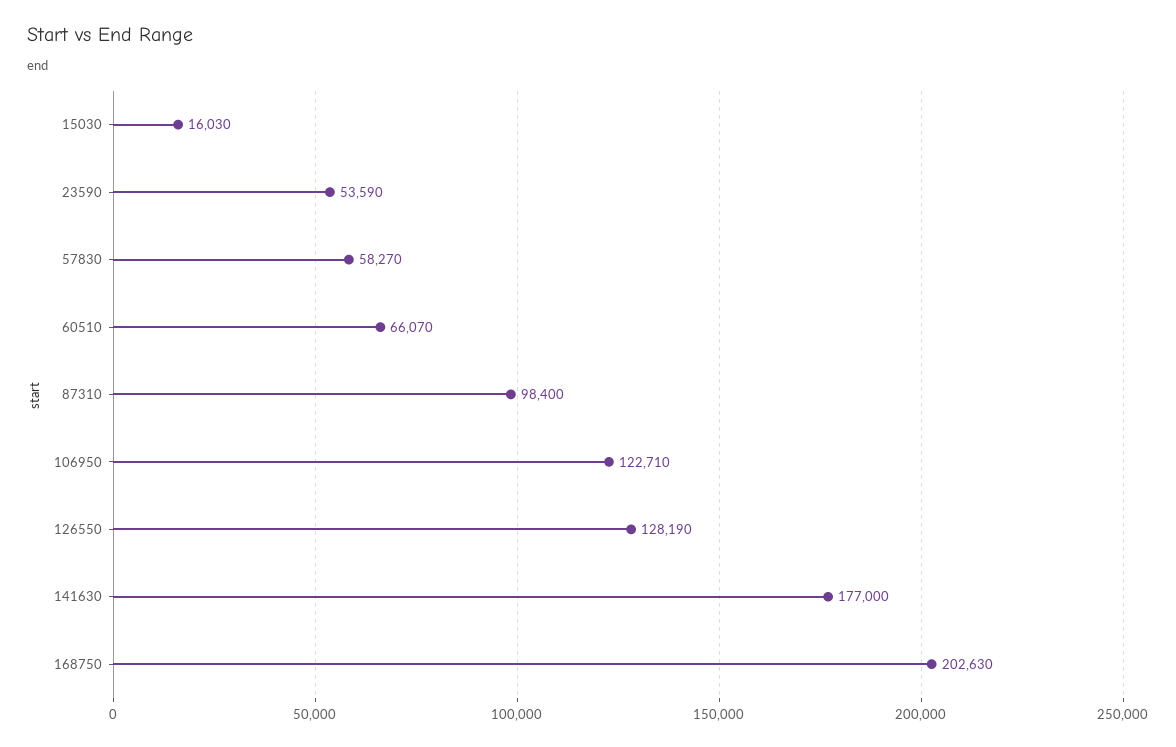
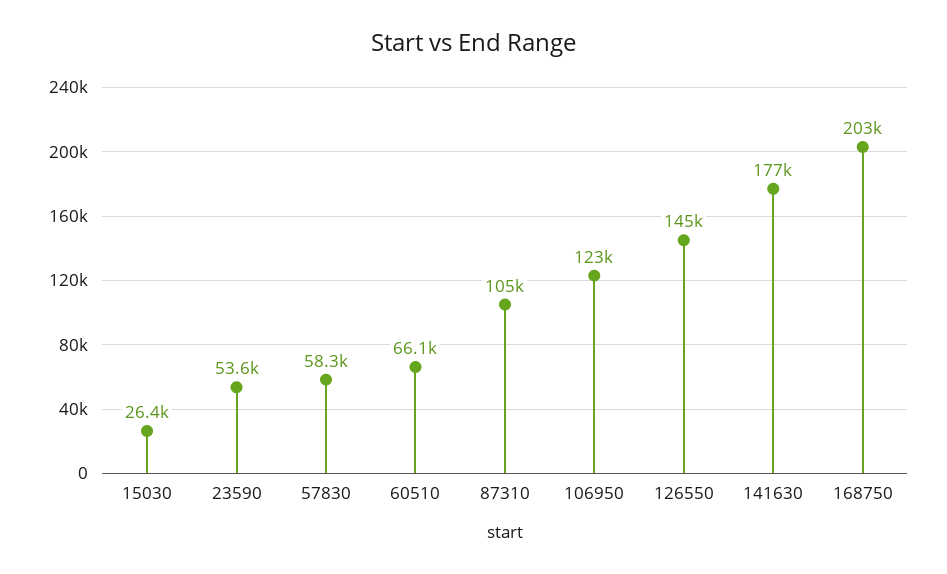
  {
-   "15030": 16030,
+   "15030": 26400,
    "23590": 53590,
    "57830": 58270,
    "60510": 66070,
-   "87310": 98400,
+   "87310": 105000,
    "106950": 122710,
-   "126550": 128190,
+   "126550": 145000,
    "141630": 177000,
    "168750": 202630
  }

